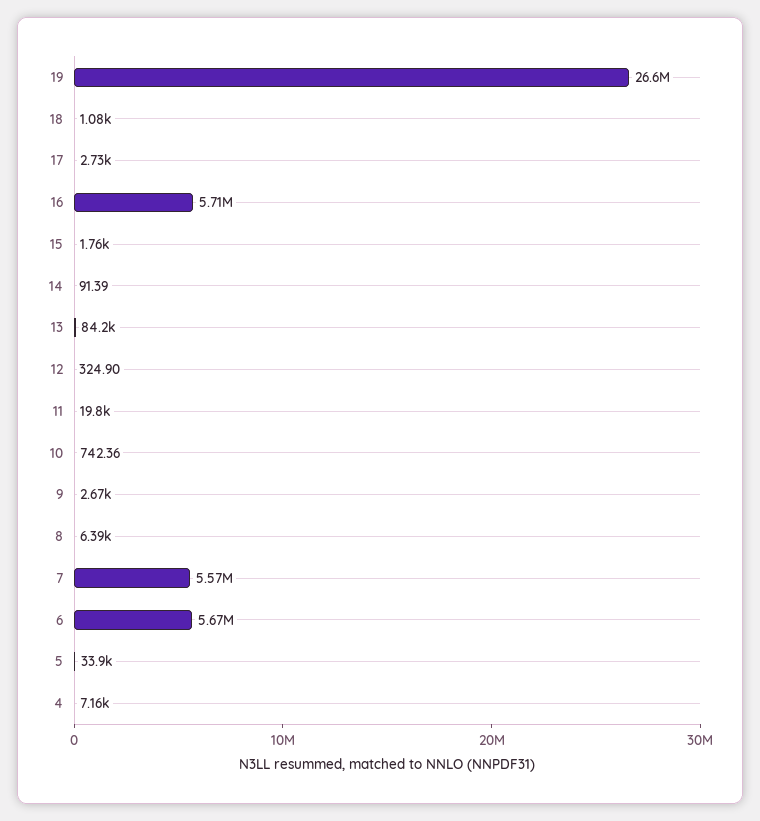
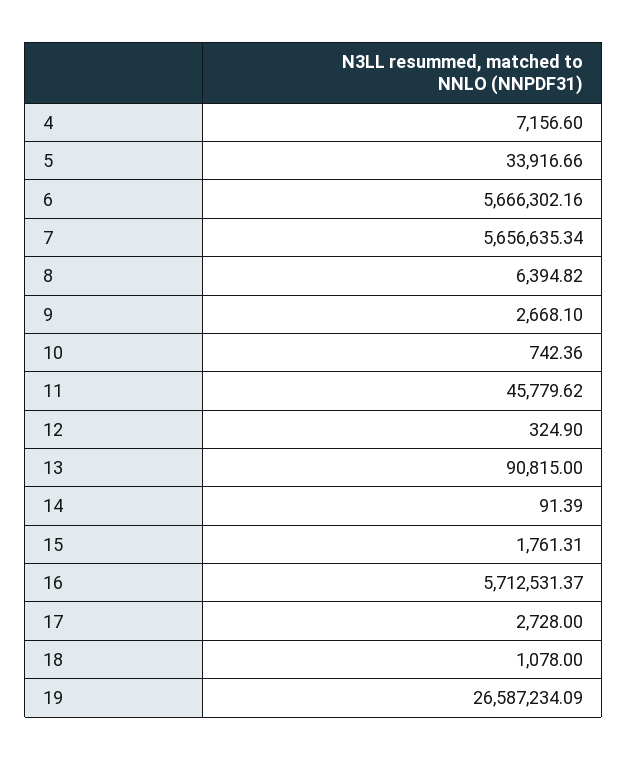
  {
    "19": 26587234.09,
    "18": 1078,
    "17": 2728,
    "16": 5712531.37,
    "15": 1761.31,
    "14": 91.39,
-   "13": 84200,
+   "13": 90815,
    "12": 324.9,
-   "11": 19800,
+   "11": 45779.62,
    "10": 742.36,
    "9": 2668.1,
    "8": 6394.82,
-   "7": 5570000,
+   "7": 5656635.34,
    "6": 5666302.16,
    "5": 33916.66,
    "4": 7156.6
  }

